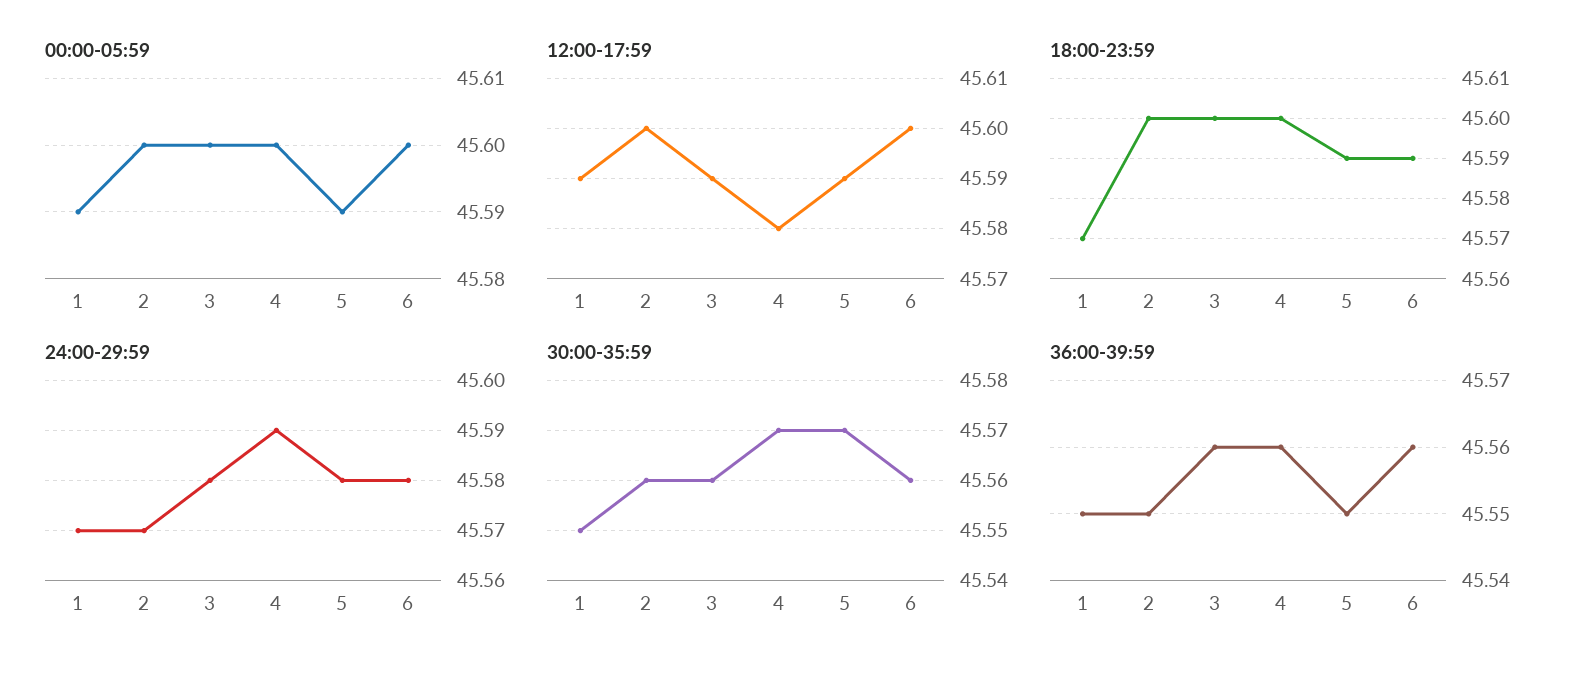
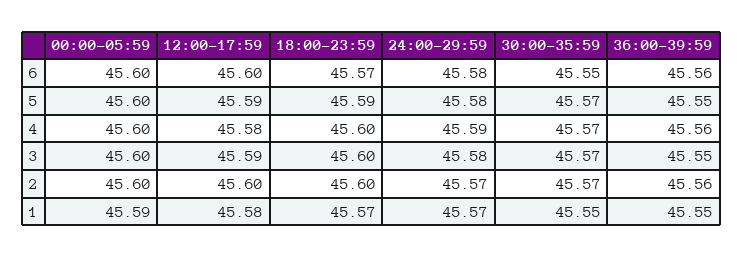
  {
    "00:00-05:59": {
      "1": 45.59,
      "2": 45.6,
      "3": 45.6,
      "4": 45.6,
-     "5": 45.59,
+     "5": 45.6,
      "6": 45.6
    },
    "12:00-17:59": {
-     "1": 45.59,
+     "1": 45.58,
      "2": 45.6,
      "3": 45.59,
      "4": 45.58,
      "5": 45.59,
      "6": 45.6
    },
    "18:00-23:59": {
      "1": 45.57,
      "2": 45.6,
      "3": 45.6,
      "4": 45.6,
      "5": 45.59,
-     "6": 45.59
+     "6": 45.57
    },
    "24:00-29:59": {
      "1": 45.57,
      "2": 45.57,
      "3": 45.58,
      "4": 45.59,
      "5": 45.58,
      "6": 45.58
    },
    "30:00-35:59": {
      "1": 45.55,
-     "2": 45.56,
+     "2": 45.57,
-     "3": 45.56,
+     "3": 45.57,
      "4": 45.57,
      "5": 45.57,
-     "6": 45.56
+     "6": 45.55
    },
    "36:00-39:59": {
      "1": 45.55,
-     "2": 45.55,
+     "2": 45.56,
-     "3": 45.56,
+     "3": 45.55,
      "4": 45.56,
      "5": 45.55,
      "6": 45.56
    }
  }

